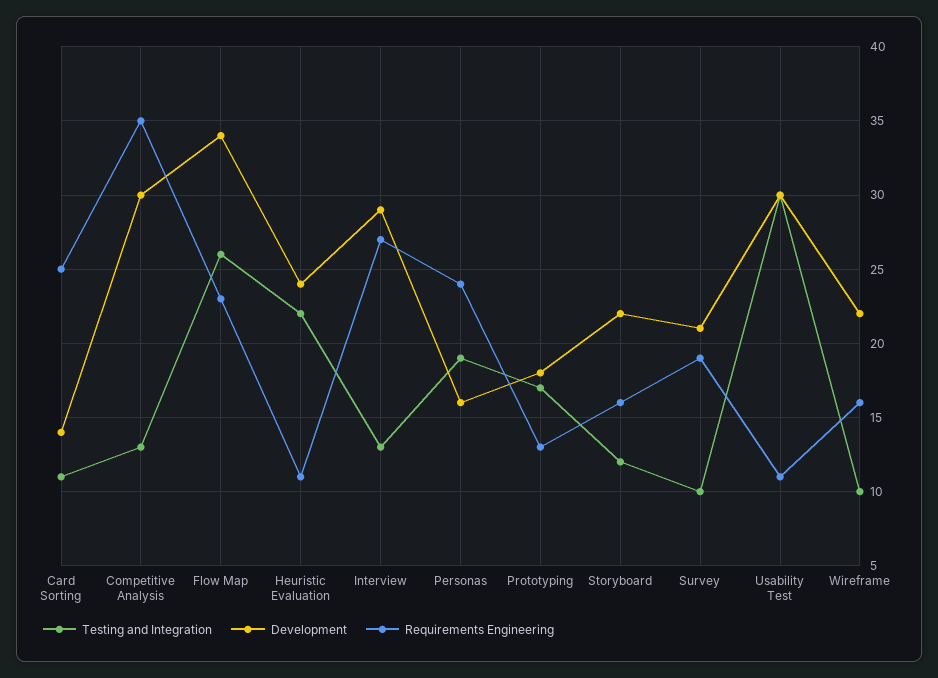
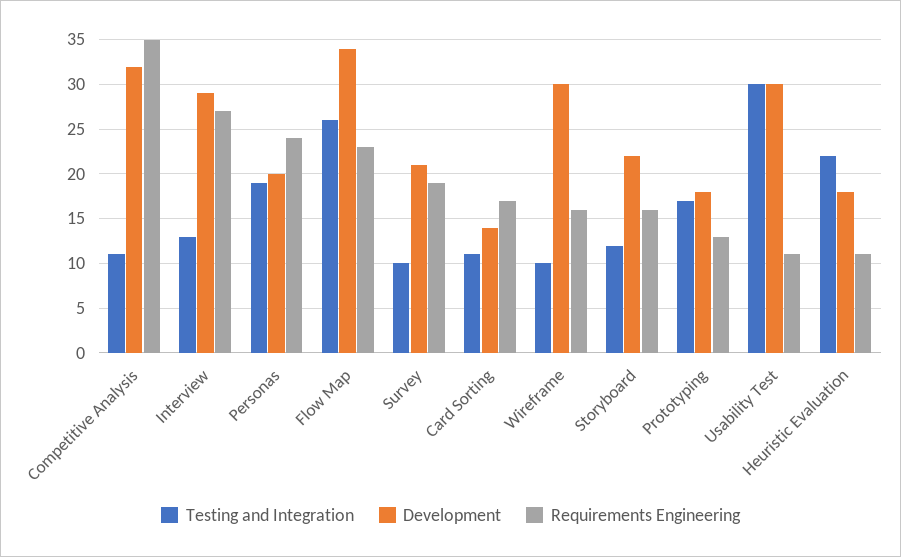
  {
    "Testing and Integration": {
      "Card Sorting": 11,
-     "Competitive Analysis": 13,
+     "Competitive Analysis": 11,
      "Flow Map": 26,
      "Heuristic Evaluation": 22,
      "Interview": 13,
      "Personas": 19,
      "Prototyping": 17,
      "Storyboard": 12,
      "Survey": 10,
      "Usability Test": 30,
      "Wireframe": 10
    },
    "Development": {
      "Card Sorting": 14,
-     "Competitive Analysis": 30,
+     "Competitive Analysis": 32,
      "Flow Map": 34,
-     "Heuristic Evaluation": 24,
+     "Heuristic Evaluation": 18,
      "Interview": 29,
-     "Personas": 16,
+     "Personas": 20,
      "Prototyping": 18,
      "Storyboard": 22,
      "Survey": 21,
      "Usability Test": 30,
-     "Wireframe": 22
+     "Wireframe": 30
    },
    "Requirements Engineering": {
-     "Card Sorting": 25,
+     "Card Sorting": 17,
      "Competitive Analysis": 35,
      "Flow Map": 23,
      "Heuristic Evaluation": 11,
      "Interview": 27,
      "Personas": 24,
      "Prototyping": 13,
      "Storyboard": 16,
      "Survey": 19,
      "Usability Test": 11,
      "Wireframe": 16
    }
  }

